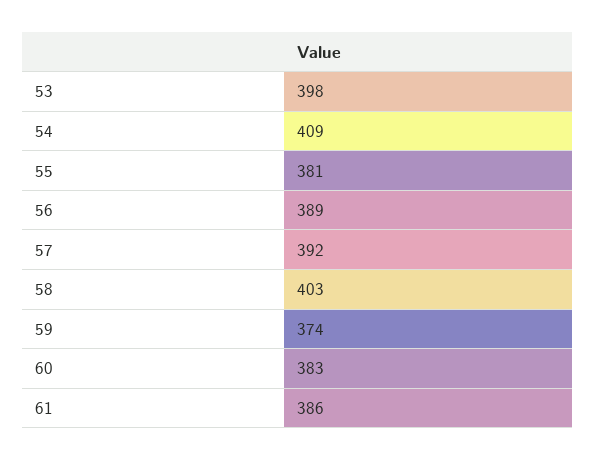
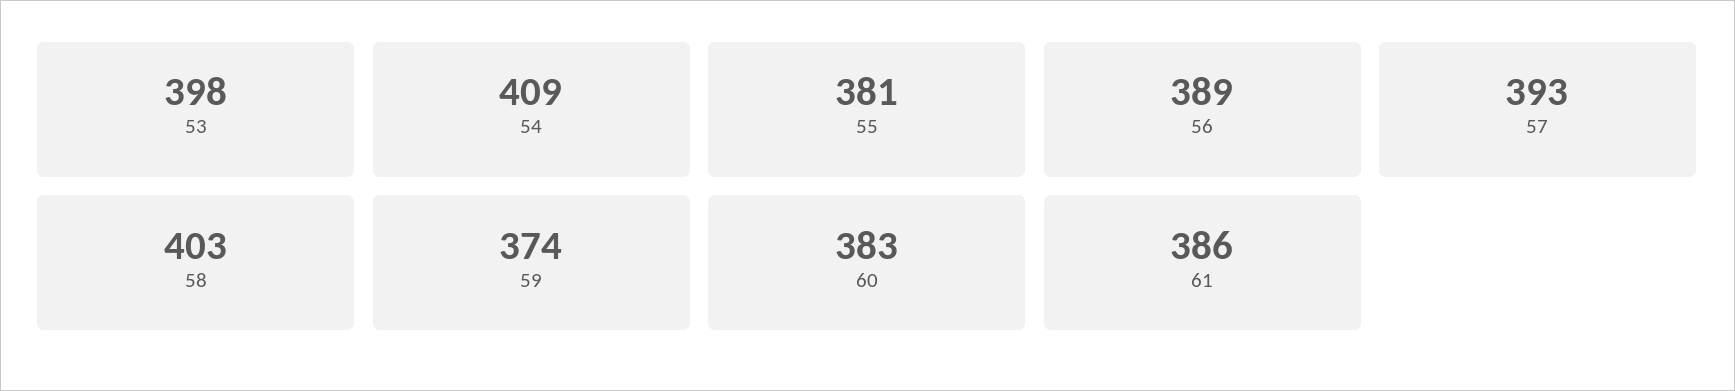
  {
    "53": 398,
    "54": 409,
    "55": 381,
    "56": 389,
-   "57": 392,
+   "57": 393,
    "58": 403,
    "59": 374,
    "60": 383,
    "61": 386
  }

